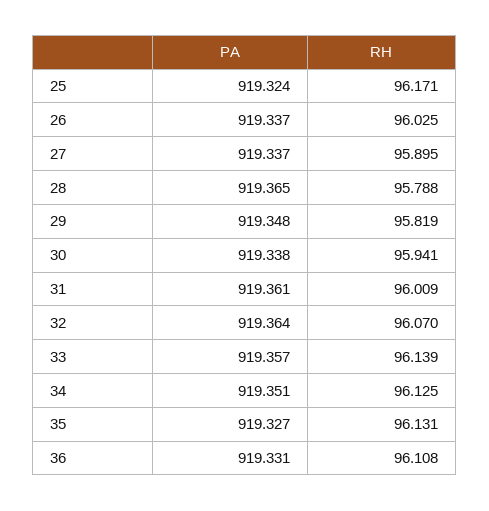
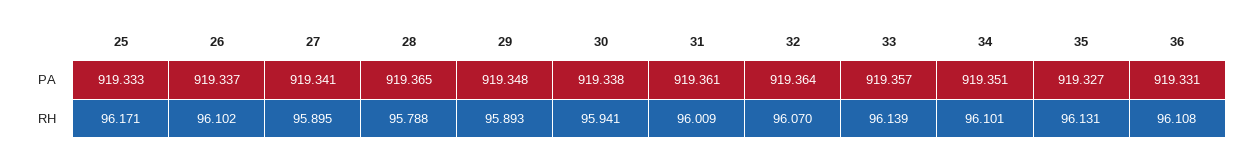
  {
    "PA": {
-     "25": 919.324,
+     "25": 919.333,
      "26": 919.337,
-     "27": 919.337,
+     "27": 919.341,
      "28": 919.365,
      "29": 919.348,
      "30": 919.338,
      "31": 919.361,
      "32": 919.364,
      "33": 919.357,
      "34": 919.351,
      "35": 919.327,
      "36": 919.331
    },
    "RH": {
      "25": 96.171,
-     "26": 96.025,
+     "26": 96.102,
      "27": 95.895,
      "28": 95.788,
-     "29": 95.819,
+     "29": 95.893,
      "30": 95.941,
      "31": 96.009,
      "32": 96.07,
      "33": 96.139,
-     "34": 96.125,
+     "34": 96.101,
      "35": 96.131,
      "36": 96.108
    }
  }

